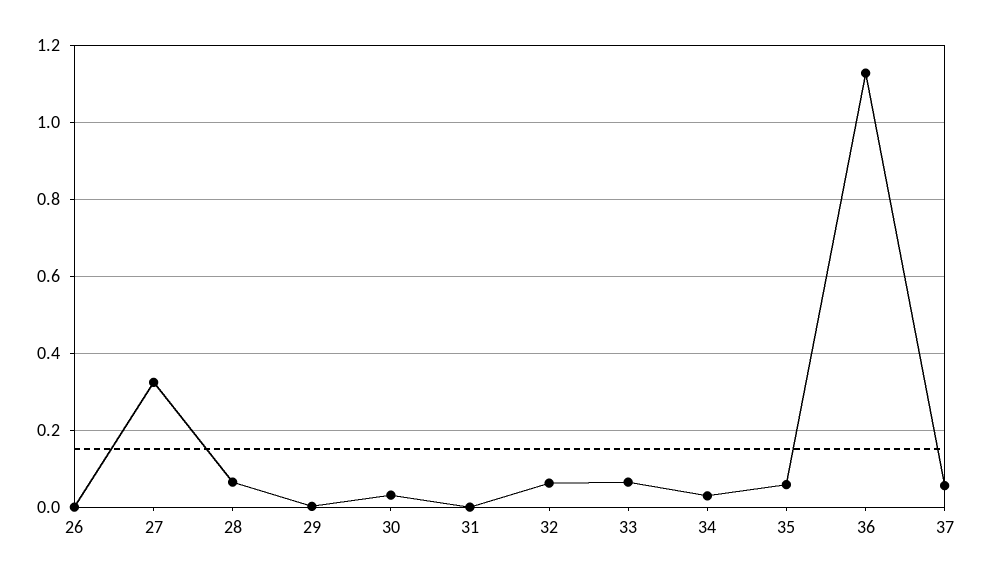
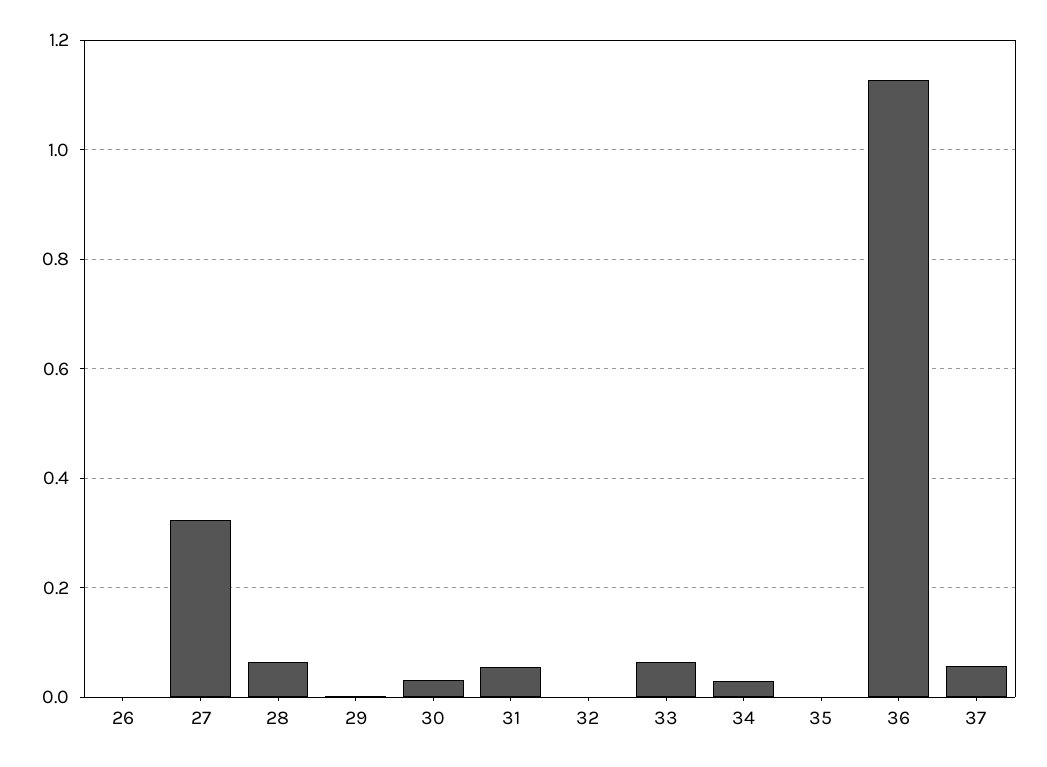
  {
    "26": 0,
    "27": 0.32,
    "28": 0.06,
    "29": 0,
    "30": 0.04,
-   "31": 0,
+   "31": 0.06,
-   "32": 0.06,
+   "32": 0,
    "33": 0.06,
    "34": 0.02,
-   "35": 0.06,
+   "35": 0,
    "36": 1.12,
    "37": 0.06
  }

